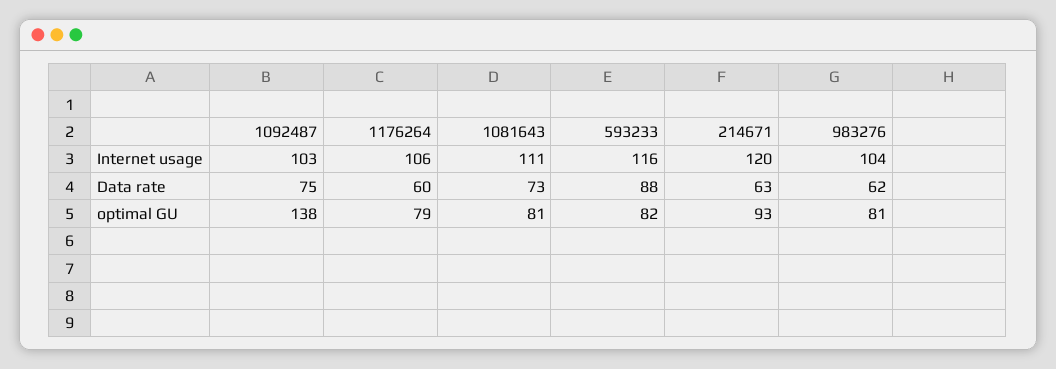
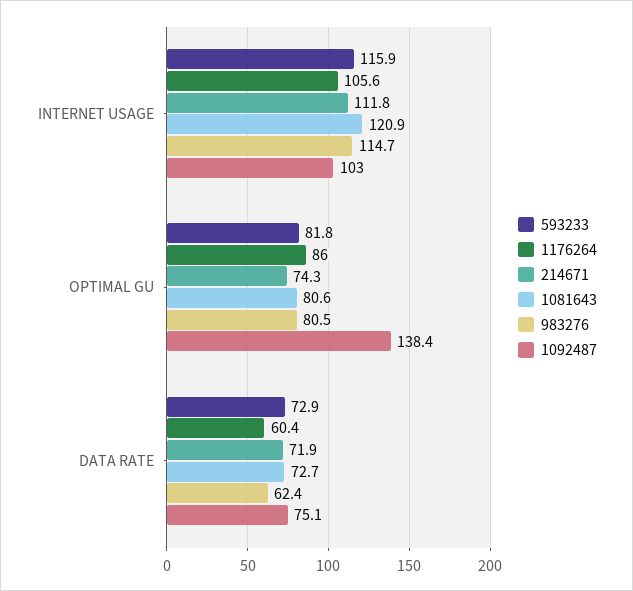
  {
    "1092487": {
      "Internet usage": 103,
      "Data rate": 75.1,
      "optimal GU": 138.4
    },
    "1176264": {
      "Internet usage": 105.6,
      "Data rate": 60.4,
-     "optimal GU": 79
+     "optimal GU": 86
    },
    "1081643": {
-     "Internet usage": 111,
+     "Internet usage": 120.9,
      "Data rate": 72.7,
      "optimal GU": 80.6
    },
    "593233": {
      "Internet usage": 115.9,
-     "Data rate": 88,
+     "Data rate": 72.9,
      "optimal GU": 81.8
    },
    "214671": {
-     "Internet usage": 120,
+     "Internet usage": 111.8,
-     "Data rate": 63,
+     "Data rate": 71.9,
-     "optimal GU": 93
+     "optimal GU": 74.3
    },
    "983276": {
-     "Internet usage": 104,
+     "Internet usage": 114.7,
      "Data rate": 62.4,
      "optimal GU": 80.5
    }
  }

